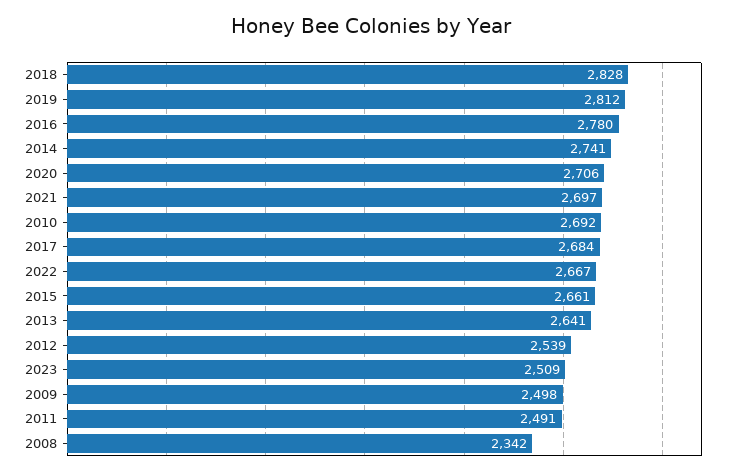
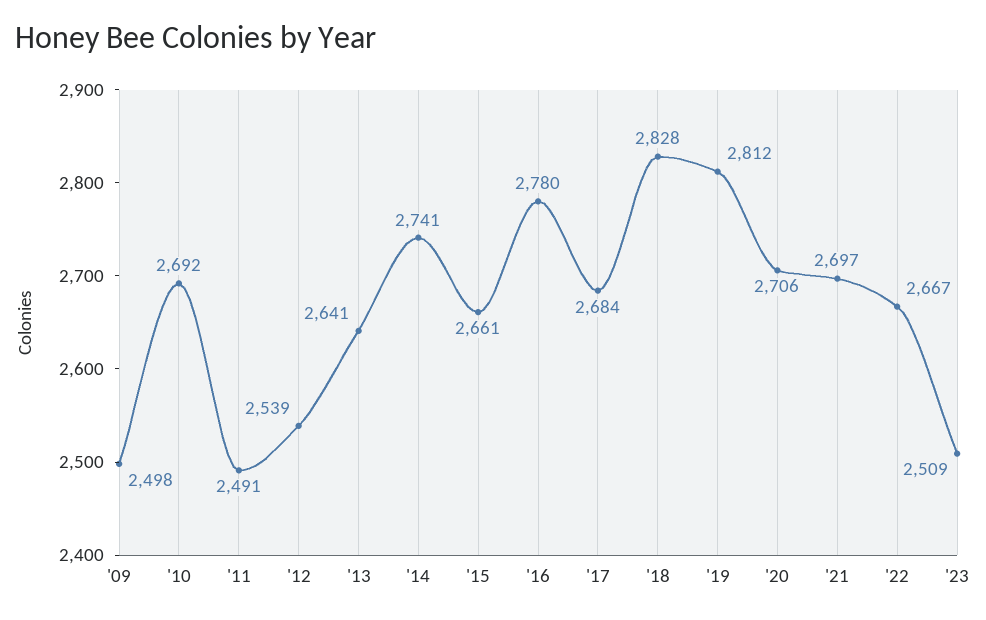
  {
    "2018": 2828,
    "2019": 2812,
    "2016": 2780,
    "2014": 2741,
    "2020": 2706,
    "2021": 2697,
    "2010": 2692,
    "2017": 2684,
    "2022": 2667,
    "2015": 2661,
    "2013": 2641,
    "2012": 2539,
    "2023": 2509,
    "2009": 2498,
-   "2011": 2491,
+   "2011": 2491
-   "2008": 2342
  }

